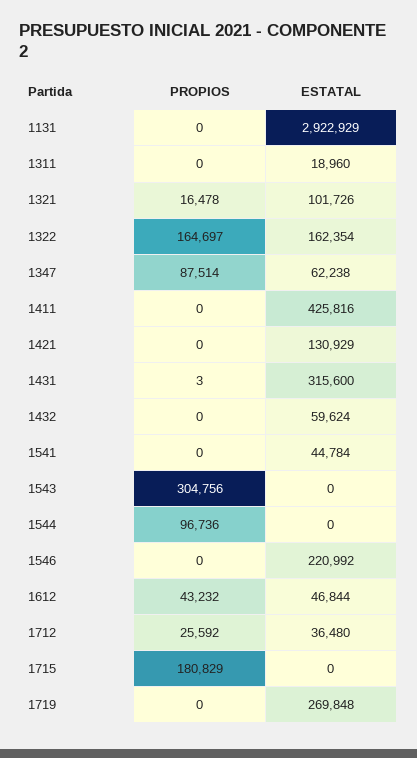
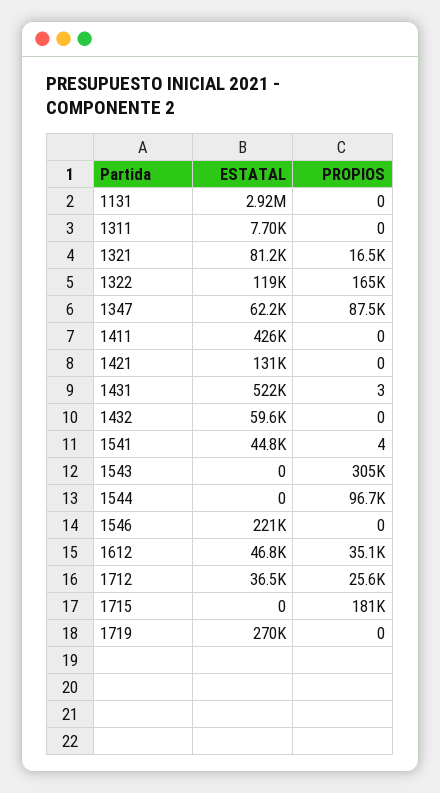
  {
    "PROPIOS": {
      "1131": 0,
      "1311": 0,
      "1321": 16478,
      "1322": 164697,
      "1347": 87514,
      "1411": 0,
      "1421": 0,
      "1431": 3,
      "1432": 0,
-     "1541": 0,
+     "1541": 4,
      "1543": 304756,
      "1544": 96736,
      "1546": 0,
-     "1612": 43232,
+     "1612": 35100,
      "1712": 25592,
      "1715": 180829,
      "1719": 0
    },
    "ESTATAL": {
      "1131": 2922929,
-     "1311": 18960,
+     "1311": 7700,
-     "1321": 101726,
+     "1321": 81200,
-     "1322": 162354,
+     "1322": 119000,
      "1347": 62238,
      "1411": 425816,
      "1421": 130929,
-     "1431": 315600,
+     "1431": 522000,
      "1432": 59624,
      "1541": 44784,
      "1543": 0,
      "1544": 0,
      "1546": 220992,
      "1612": 46844,
      "1712": 36480,
      "1715": 0,
      "1719": 269848
    }
  }

